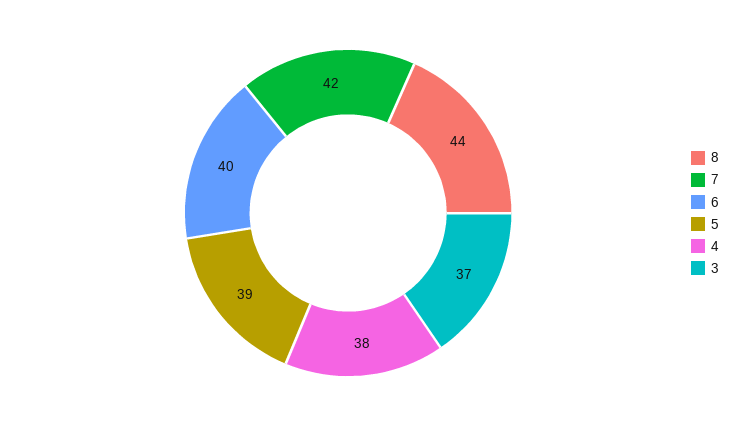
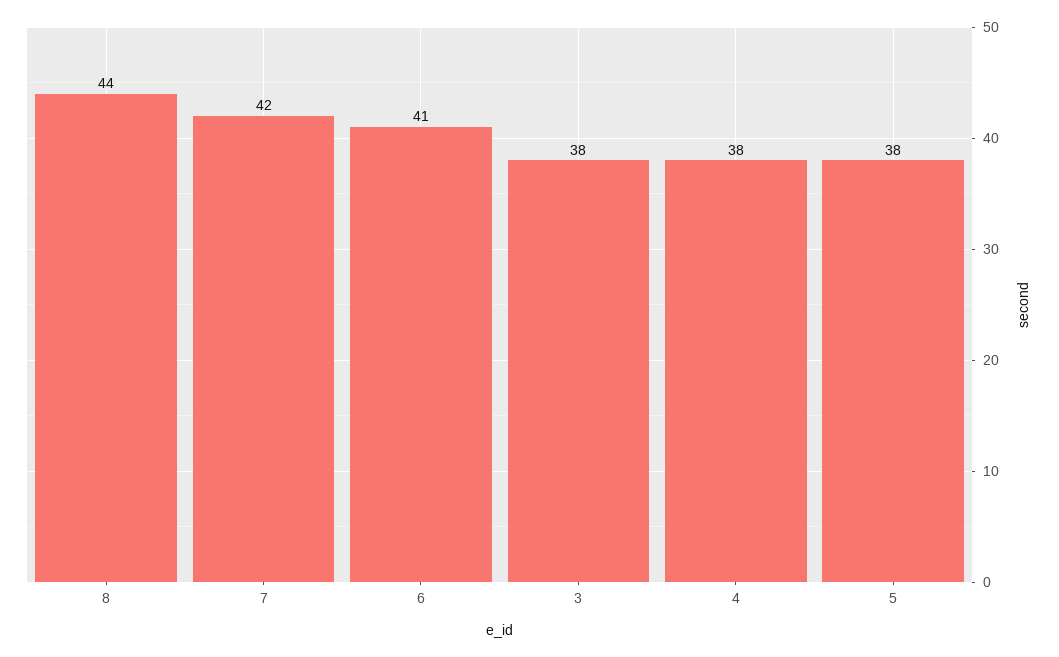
  {
    "8": 44,
    "7": 42,
-   "6": 40,
+   "6": 41,
-   "5": 39,
+   "5": 38,
    "4": 38,
-   "3": 37
+   "3": 38
  }

